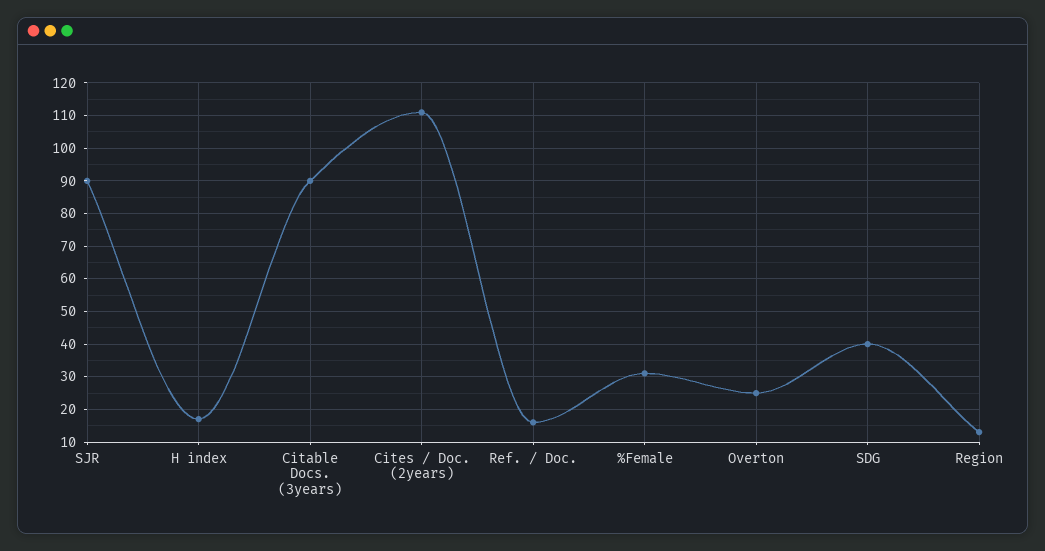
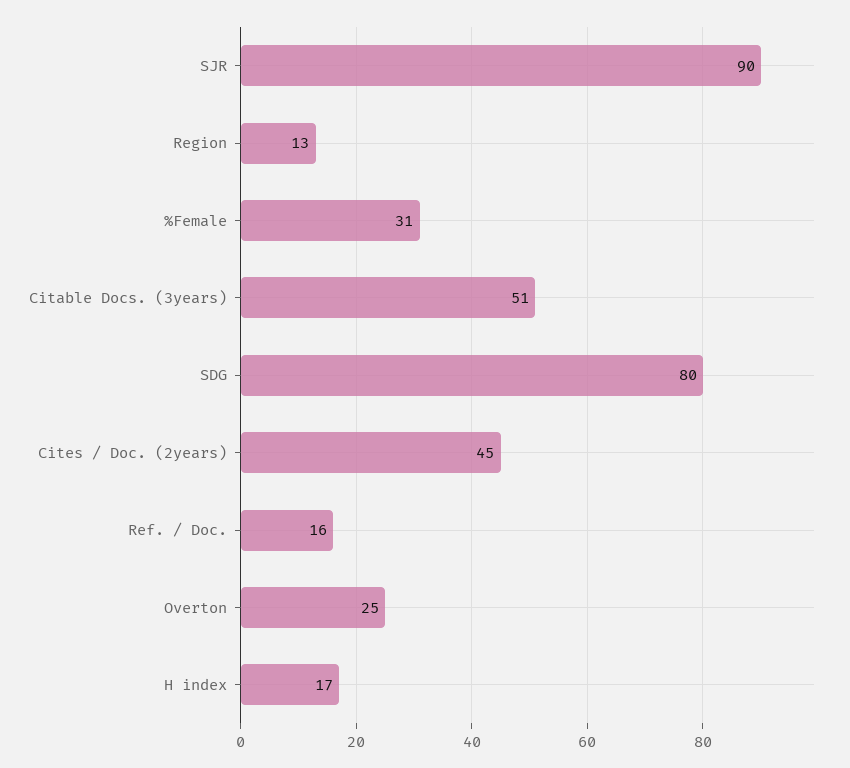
  {
    "SJR": 90,
    "H index": 17,
-   "Citable Docs. (3years)": 90,
+   "Citable Docs. (3years)": 51,
-   "Cites / Doc. (2years)": 110,
+   "Cites / Doc. (2years)": 45,
    "Ref. / Doc.": 16,
    "%Female": 31,
    "Overton": 25,
-   "SDG": 40,
+   "SDG": 80,
    "Region": 13
  }

